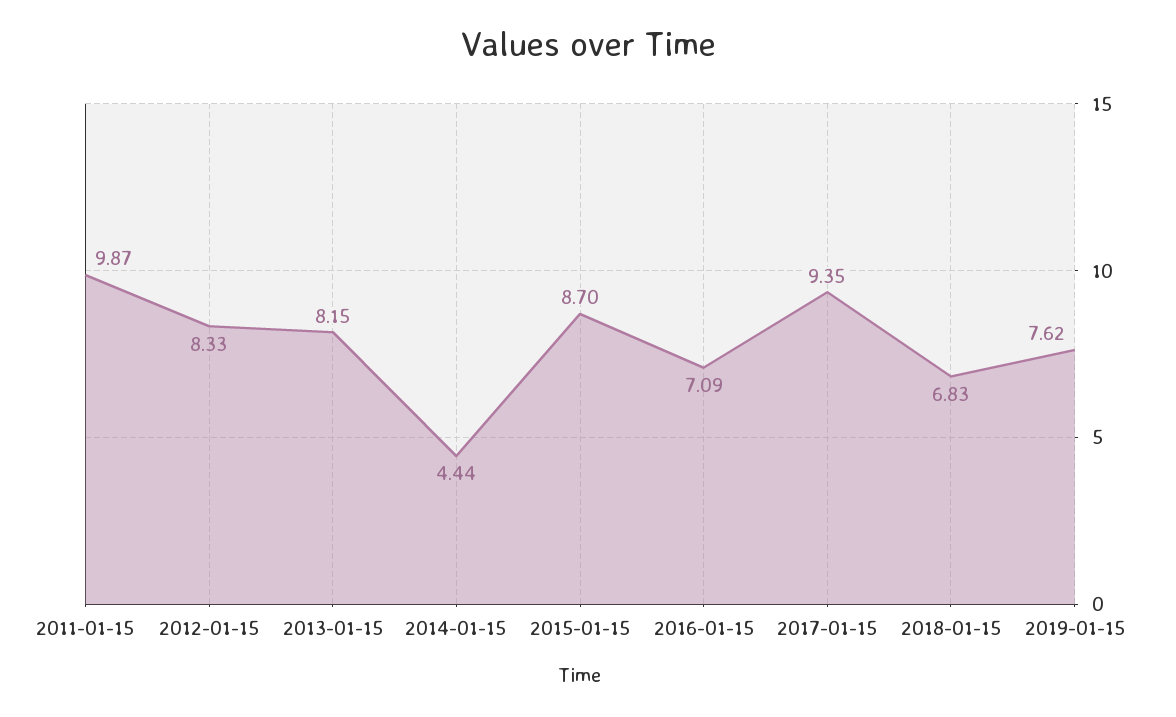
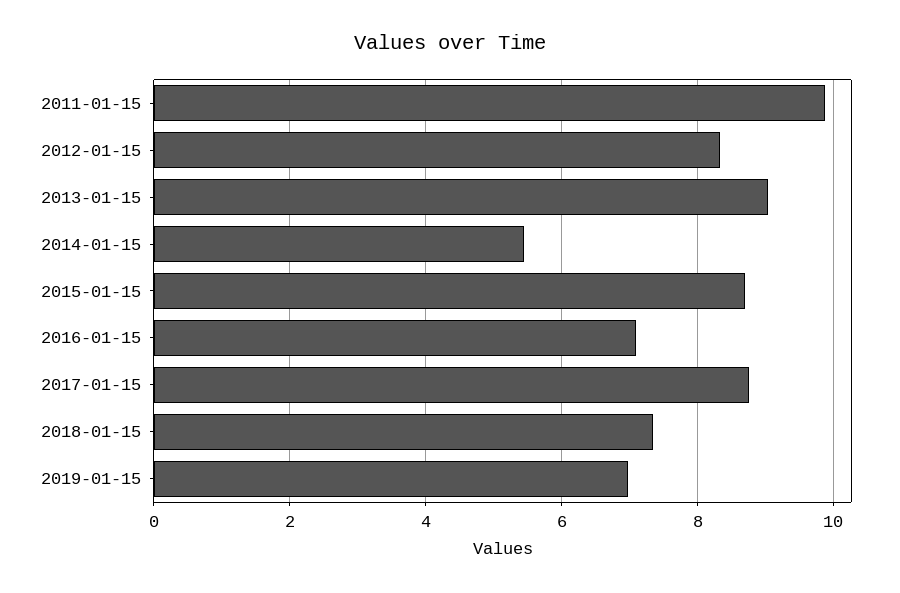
  {
    "2011-01-15": 9.87,
    "2012-01-15": 8.33,
-   "2013-01-15": 8.15,
+   "2013-01-15": 9,
-   "2014-01-15": 4.44,
+   "2014-01-15": 5.4,
    "2015-01-15": 8.7,
    "2016-01-15": 7.09,
-   "2017-01-15": 9.35,
+   "2017-01-15": 8.8,
-   "2018-01-15": 6.83,
+   "2018-01-15": 7.4,
-   "2019-01-15": 7.62
+   "2019-01-15": 7
  }

